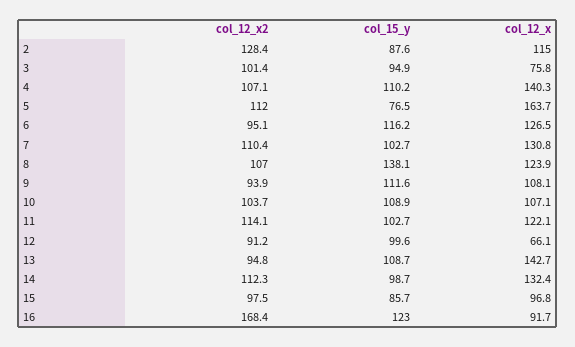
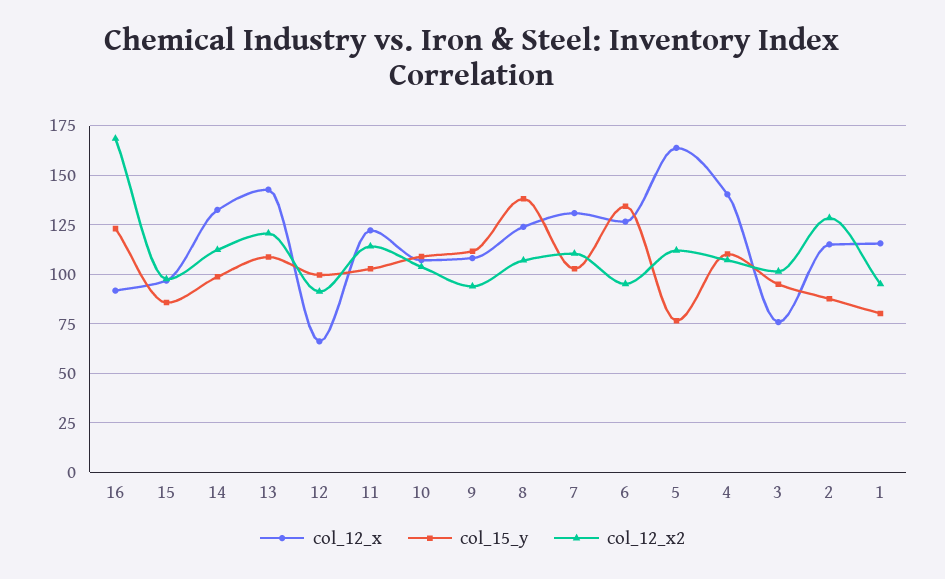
  {
    "col_12_x2": {
      "2": 128.4,
      "3": 101.4,
      "4": 107.1,
      "5": 112,
      "6": 95.1,
      "7": 110.4,
      "8": 107,
      "9": 93.9,
      "10": 103.7,
      "11": 114.1,
      "12": 91.2,
-     "13": 94.8,
+     "13": 120,
      "14": 112.3,
      "15": 97.5,
-     "16": 168.4
+     "16": 168.4,
+     "1": 95
    },
    "col_15_y": {
      "2": 87.6,
      "3": 94.9,
      "4": 110.2,
      "5": 76.5,
-     "6": 116.2,
+     "6": 135,
      "7": 102.7,
      "8": 138.1,
      "9": 111.6,
      "10": 108.9,
      "11": 102.7,
      "12": 99.6,
      "13": 108.7,
      "14": 98.7,
      "15": 85.7,
-     "16": 123
+     "16": 123,
+     "1": 80
    },
    "col_12_x": {
      "2": 115,
      "3": 75.8,
      "4": 140.3,
      "5": 163.7,
      "6": 126.5,
      "7": 130.8,
      "8": 123.9,
      "9": 108.1,
      "10": 107.1,
      "11": 122.1,
      "12": 66.1,
      "13": 142.7,
      "14": 132.4,
      "15": 96.8,
-     "16": 91.7
+     "16": 91.7,
+     "1": 115
    }
  }

